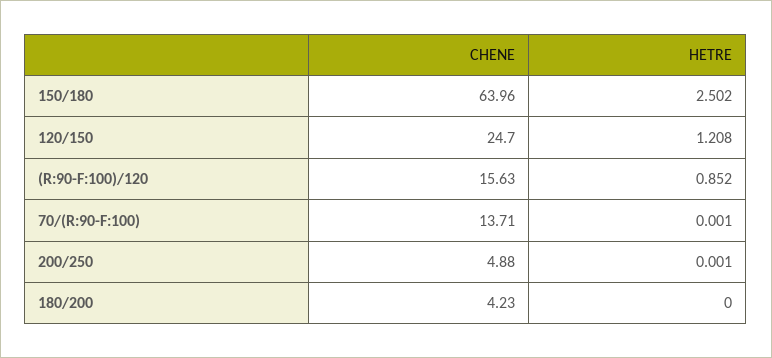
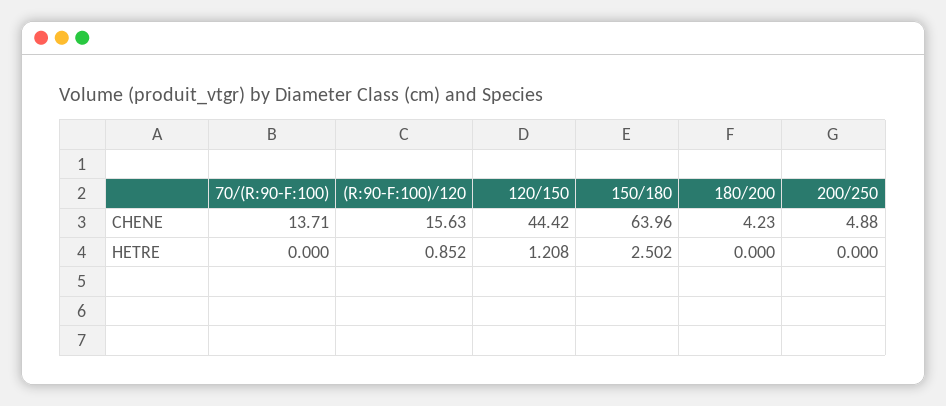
  {
    "CHENE": {
      "150/180": 63.96,
-     "120/150": 24.7,
+     "120/150": 44.42,
      "(R:90-F:100)/120": 15.63,
      "70/(R:90-F:100)": 13.71,
      "200/250": 4.88,
      "180/200": 4.23
    },
    "HETRE": {
      "150/180": 2.502,
      "120/150": 1.208,
      "(R:90-F:100)/120": 0.852,
-     "70/(R:90-F:100)": 0.001,
+     "70/(R:90-F:100)": 0,
-     "200/250": 0.001,
+     "200/250": 0,
      "180/200": 0
    }
  }

